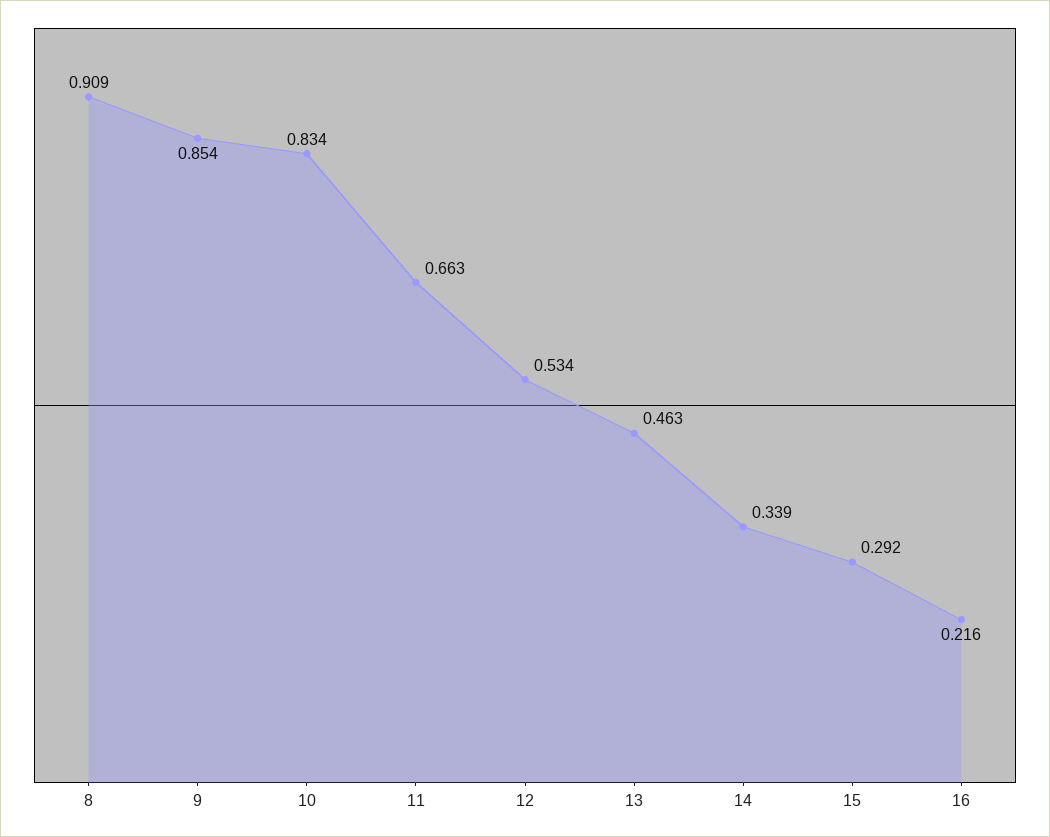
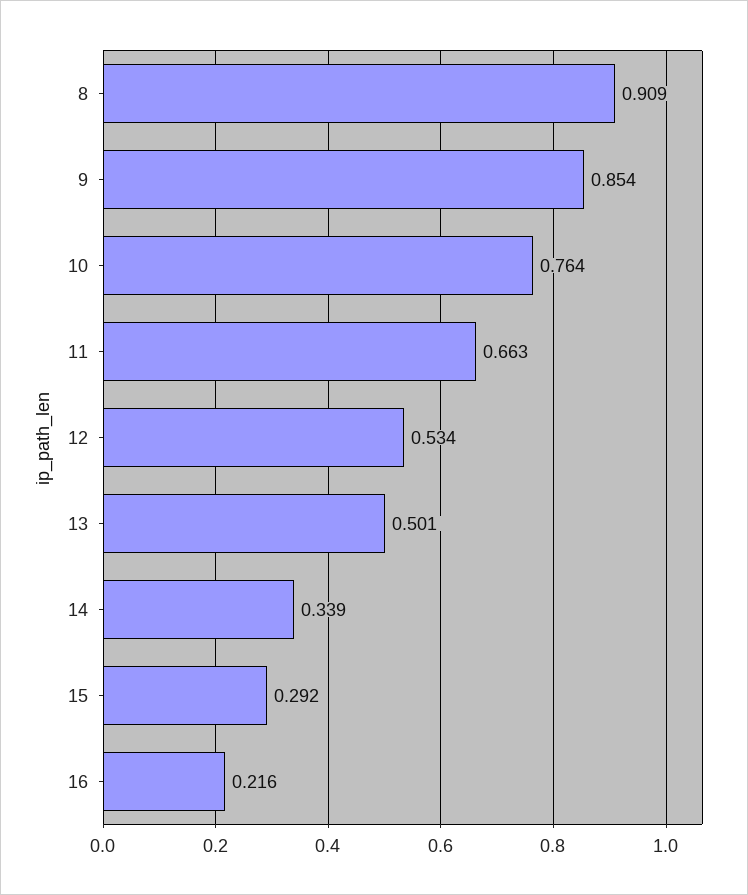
  {
    "8": 0.909,
    "9": 0.854,
-   "10": 0.834,
+   "10": 0.764,
    "11": 0.663,
    "12": 0.534,
-   "13": 0.463,
+   "13": 0.501,
    "14": 0.339,
    "15": 0.292,
    "16": 0.216
  }

